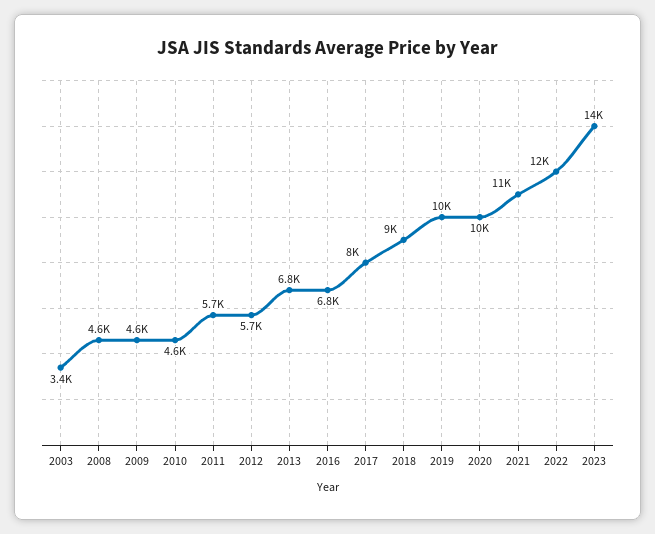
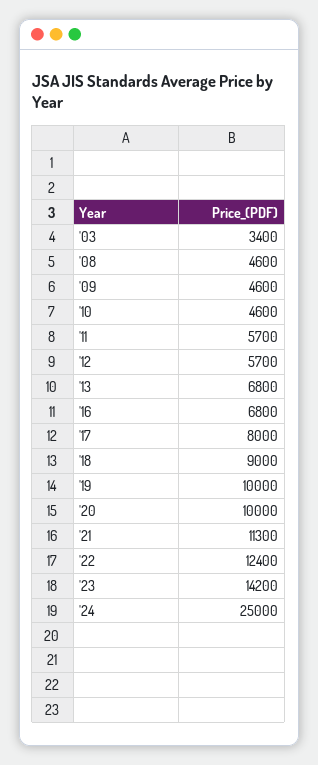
  {
    "2003": 3400,
    "2008": 4600,
    "2009": 4600,
    "2010": 4600,
    "2011": 5700,
    "2012": 5700,
    "2013": 6800,
    "2016": 6800,
    "2017": 8000,
    "2018": 9000,
    "2019": 10000,
    "2020": 10000,
    "2021": 11300,
    "2022": 12400,
-   "2023": 14200
+   "2023": 14200,
+   "'24": 25000
  }

